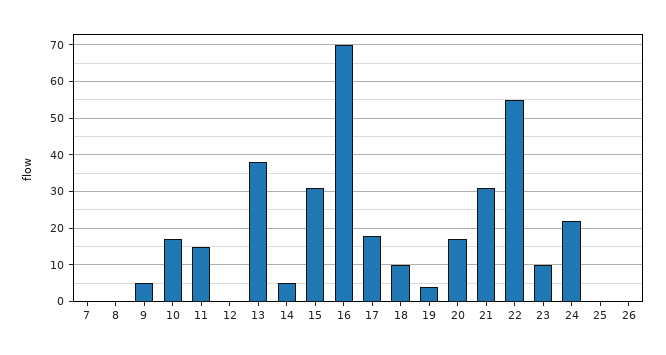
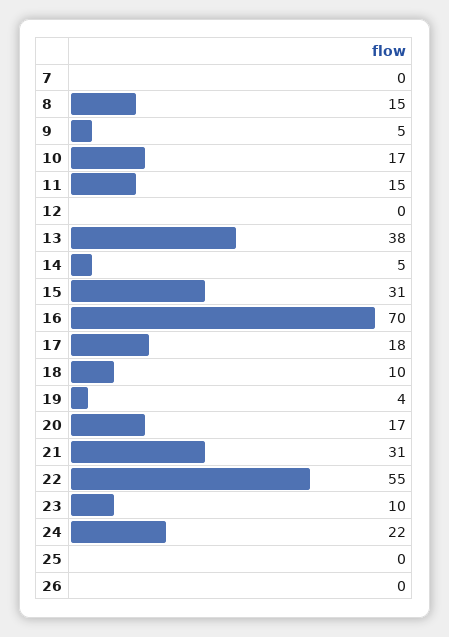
  {
    "7": 0,
-   "8": 0,
+   "8": 15,
    "9": 5,
    "10": 17,
    "11": 15,
    "12": 0,
    "13": 38,
    "14": 5,
    "15": 31,
    "16": 70,
    "17": 18,
    "18": 10,
    "19": 4,
    "20": 17,
    "21": 31,
    "22": 55,
    "23": 10,
    "24": 22,
    "25": 0,
    "26": 0
  }

